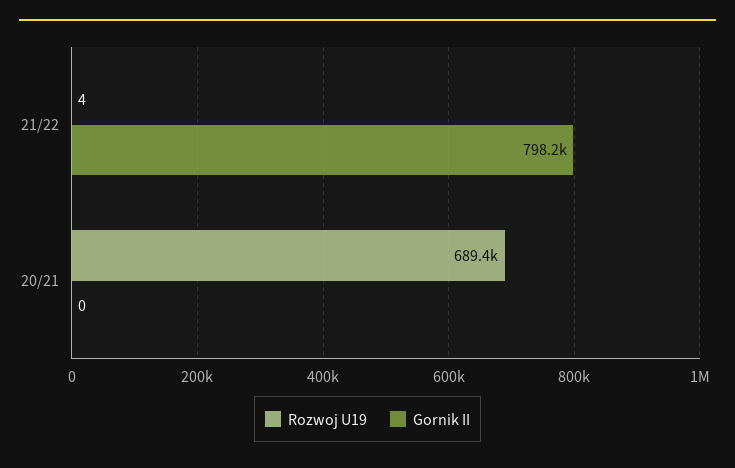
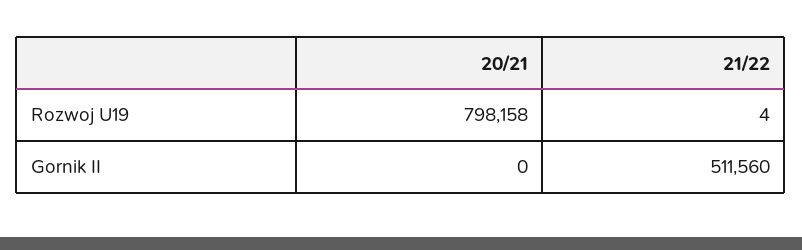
  {
    "Rozwoj U19": {
      "21/22": 4,
-     "20/21": 689400
+     "20/21": 798158
    },
    "Gornik II": {
-     "21/22": 798200,
+     "21/22": 511560,
      "20/21": 0
    }
  }

